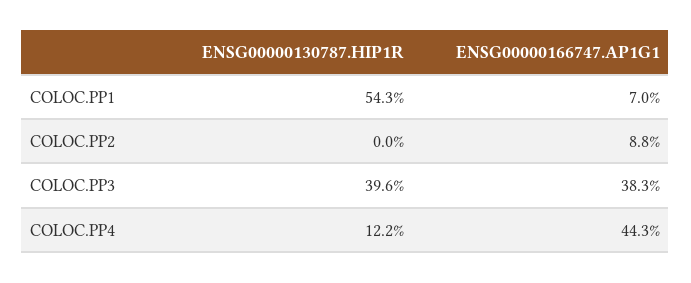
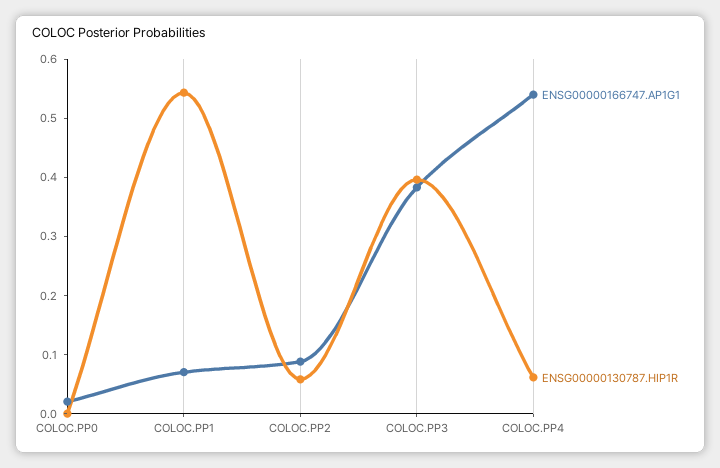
  {
    "ENSG00000130787.HIP1R": {
      "COLOC.PP1": 0.543,
-     "COLOC.PP2": 0,
+     "COLOC.PP2": 0.06,
      "COLOC.PP3": 0.396,
-     "COLOC.PP4": 0.122
+     "COLOC.PP4": 0.06,
+     "COLOC.PP0": 0
    },
    "ENSG00000166747.AP1G1": {
      "COLOC.PP1": 0.07,
      "COLOC.PP2": 0.088,
      "COLOC.PP3": 0.383,
-     "COLOC.PP4": 0.443
+     "COLOC.PP4": 0.54,
+     "COLOC.PP0": 0.02
    }
  }

